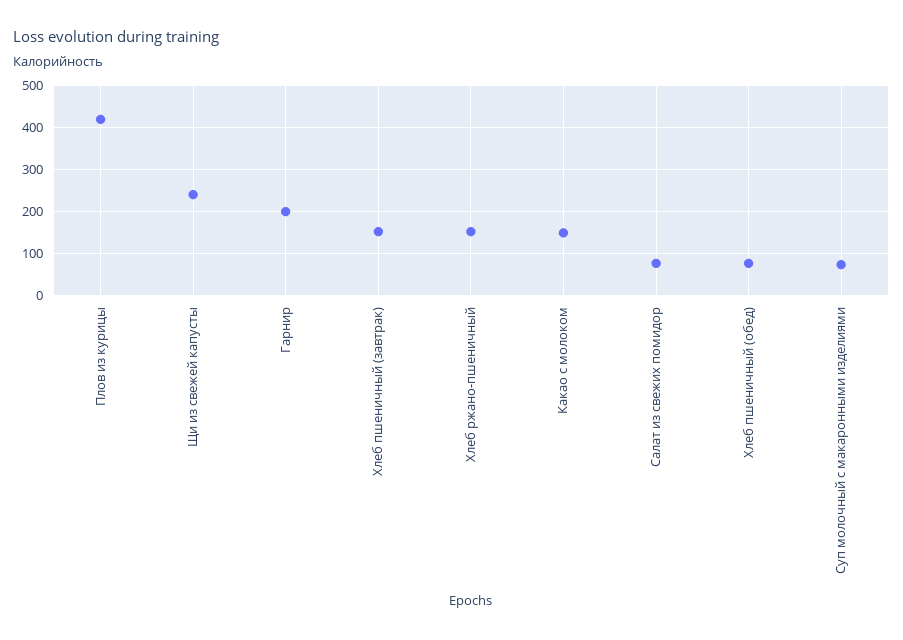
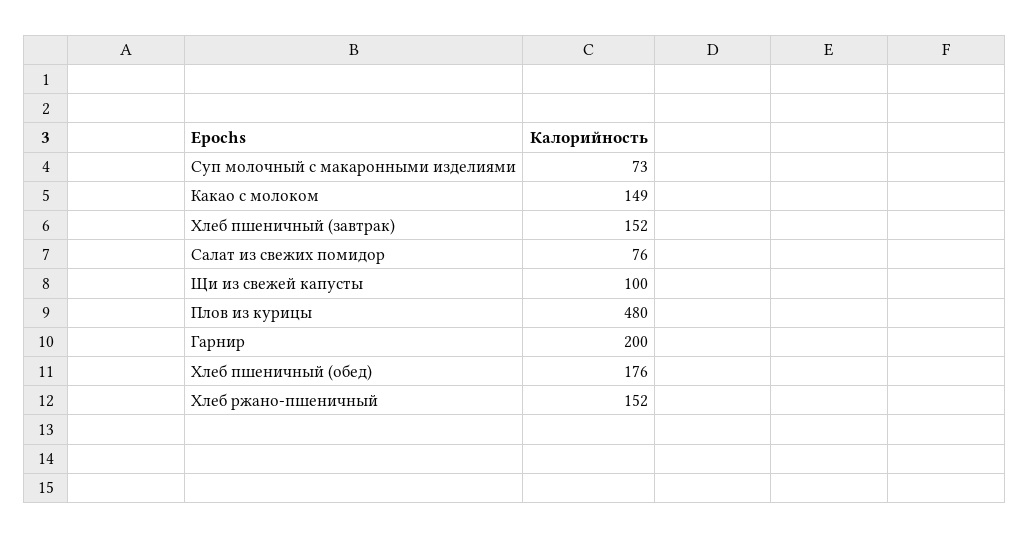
  {
-   "Плов из курицы": 420,
+   "Плов из курицы": 480,
-   "Щи из свежей капусты": 240,
+   "Щи из свежей капусты": 100,
    "Гарнир": 200,
    "Хлеб пшеничный (завтрак)": 152,
    "Хлеб ржано-пшеничный": 152,
    "Какао с молоком": 149,
    "Салат из свежих помидор": 76,
-   "Хлеб пшеничный (обед)": 80,
+   "Хлеб пшеничный (обед)": 176,
    "Суп молочный с макаронными изделиями": 73
  }

